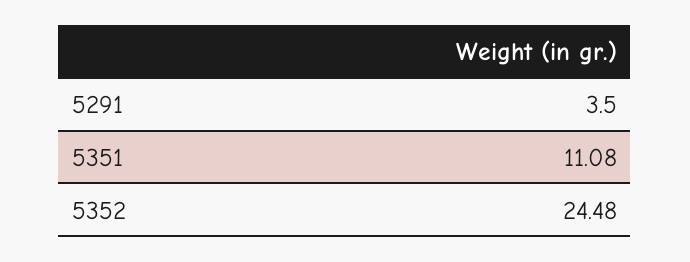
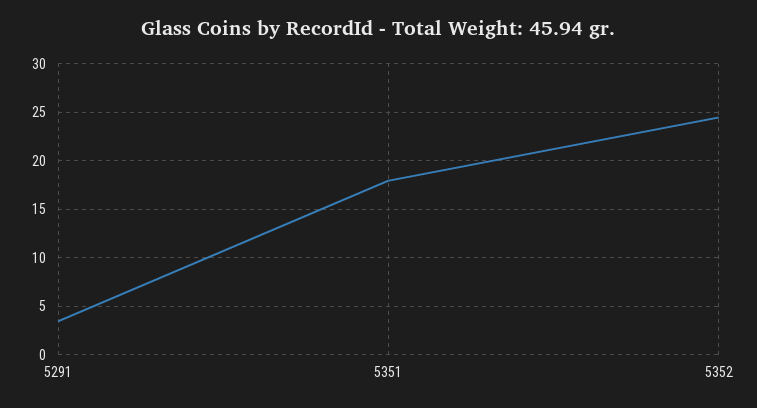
  {
    "5291": 3.5,
-   "5351": 11.08,
+   "5351": 18,
    "5352": 24.48
  }

